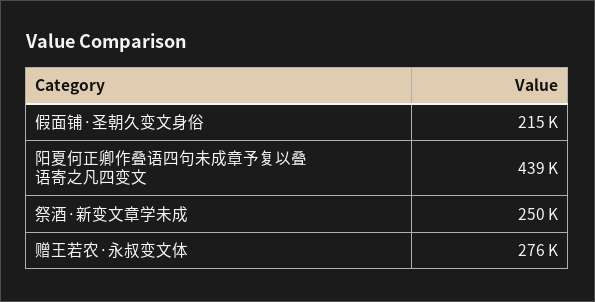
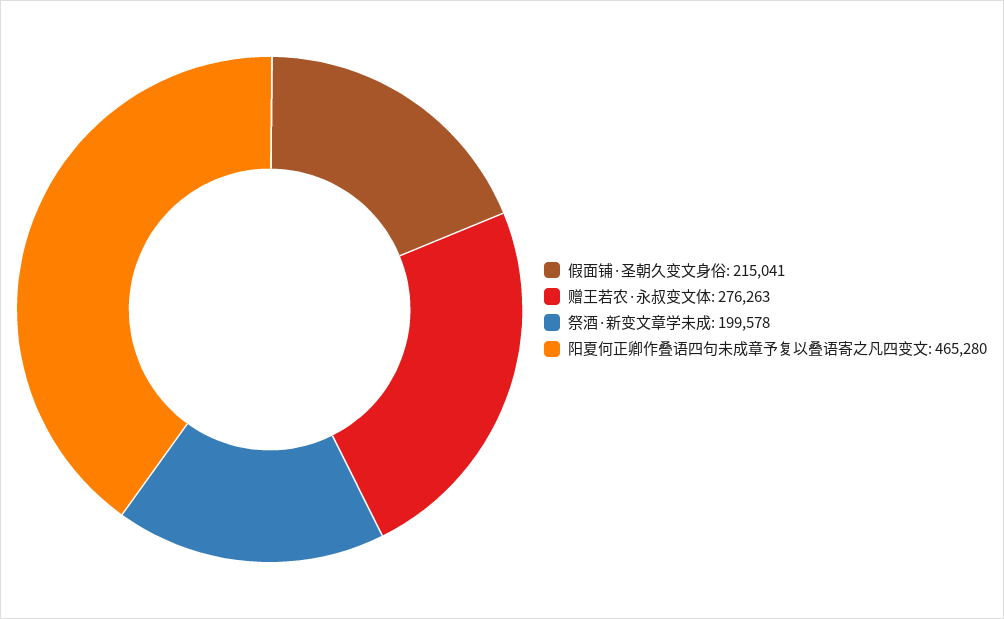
  {
    "假面铺·圣朝久变文身俗": 215041,
-   "阳夏何正卿作叠语四句未成章予复以叠语寄之凡四变文": 439000,
+   "阳夏何正卿作叠语四句未成章予复以叠语寄之凡四变文": 465280,
-   "祭酒·新变文章学未成": 250000,
+   "祭酒·新变文章学未成": 199578,
    "赠王若农·永叔变文体": 276263
  }

